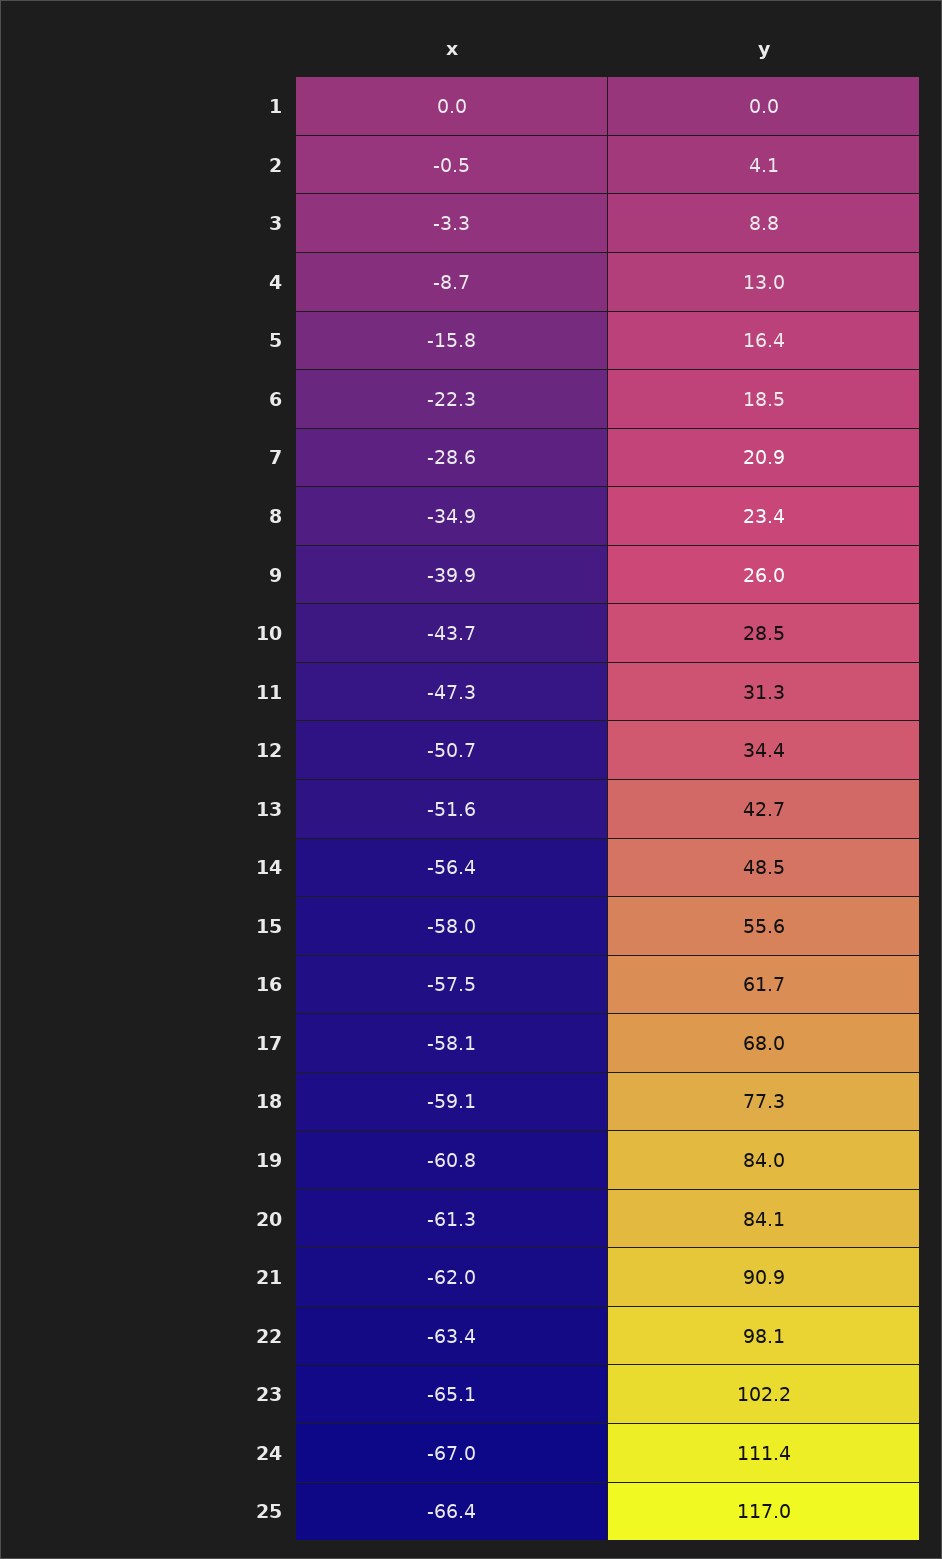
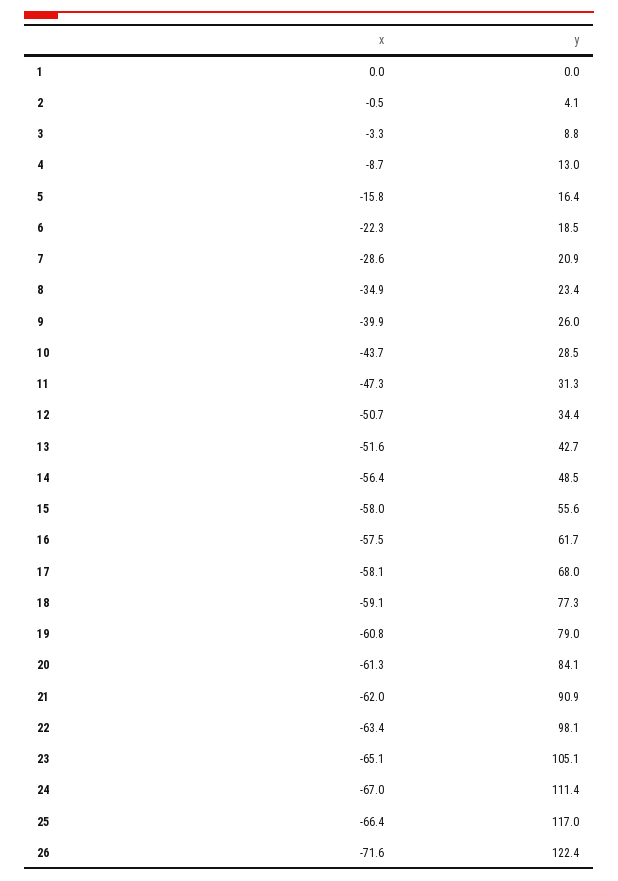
  {
    "x": {
      "1": 0,
      "2": -0.5,
      "3": -3.3,
      "4": -8.7,
      "5": -15.8,
      "6": -22.3,
      "7": -28.6,
      "8": -34.9,
      "9": -39.9,
      "10": -43.7,
      "11": -47.3,
      "12": -50.7,
      "13": -51.6,
      "14": -56.4,
      "15": -58,
      "16": -57.5,
      "17": -58.1,
      "18": -59.1,
      "19": -60.8,
      "20": -61.3,
      "21": -62,
      "22": -63.4,
      "23": -65.1,
      "24": -67,
-     "25": -66.4
+     "25": -66.4,
+     "26": -71.6
    },
    "y": {
      "1": 0,
      "2": 4.1,
      "3": 8.8,
      "4": 13,
      "5": 16.4,
      "6": 18.5,
      "7": 20.9,
      "8": 23.4,
      "9": 26,
      "10": 28.5,
      "11": 31.3,
      "12": 34.4,
      "13": 42.7,
      "14": 48.5,
      "15": 55.6,
      "16": 61.7,
      "17": 68,
      "18": 77.3,
-     "19": 84,
+     "19": 79,
      "20": 84.1,
      "21": 90.9,
      "22": 98.1,
-     "23": 102.2,
+     "23": 105.1,
      "24": 111.4,
-     "25": 117
+     "25": 117,
+     "26": 122.4
    }
  }

